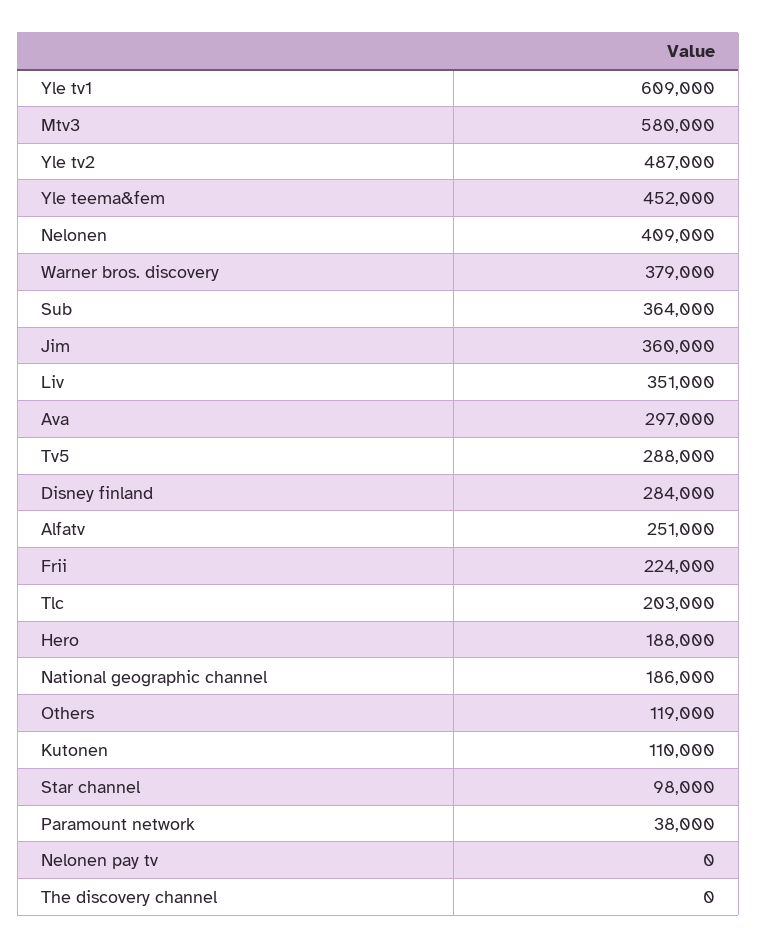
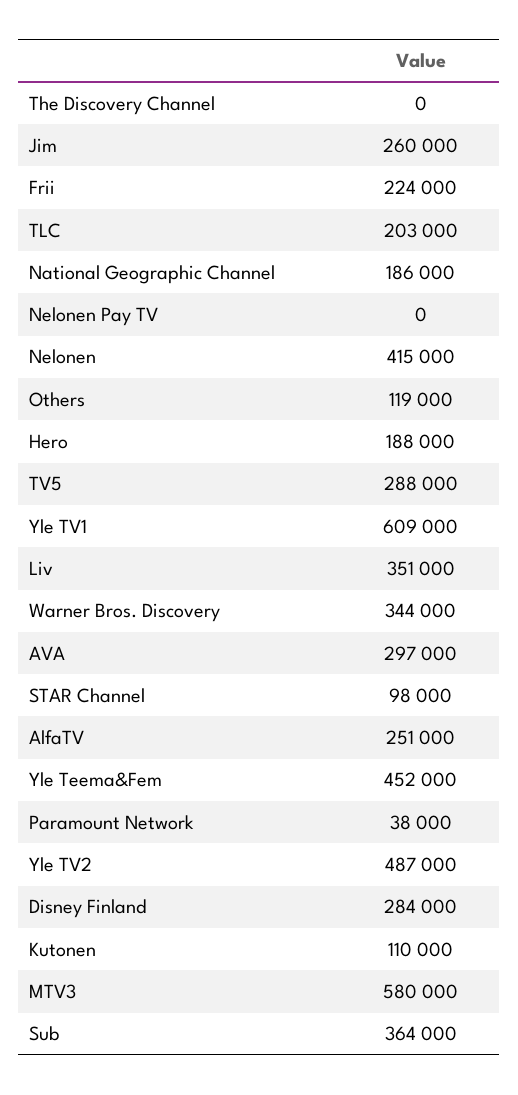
  {
    "Yle tv1": 609000,
    "Mtv3": 580000,
    "Yle tv2": 487000,
    "Yle teema&fem": 452000,
-   "Nelonen": 409000,
+   "Nelonen": 415000,
-   "Warner bros. discovery": 379000,
+   "Warner bros. discovery": 344000,
    "Sub": 364000,
-   "Jim": 360000,
+   "Jim": 260000,
    "Liv": 351000,
    "Ava": 297000,
    "Tv5": 288000,
    "Disney finland": 284000,
    "Alfatv": 251000,
    "Frii": 224000,
    "Tlc": 203000,
    "Hero": 188000,
    "National geographic channel": 186000,
    "Others": 119000,
    "Kutonen": 110000,
    "Star channel": 98000,
    "Paramount network": 38000,
    "Nelonen pay tv": 0,
    "The discovery channel": 0
  }

